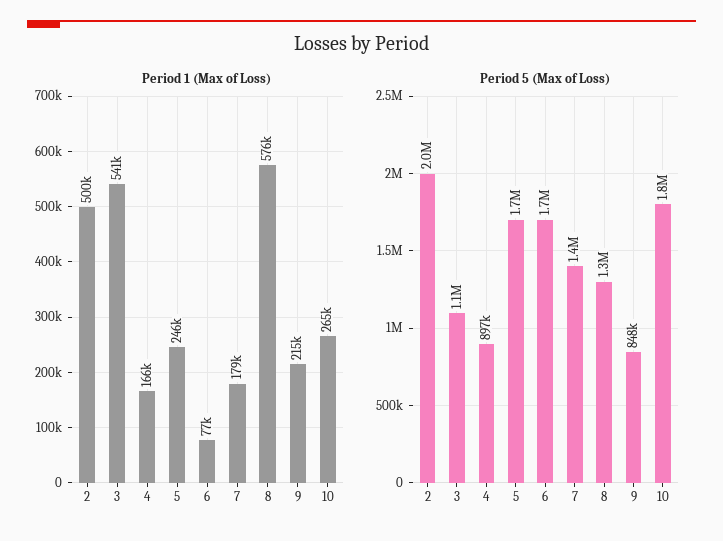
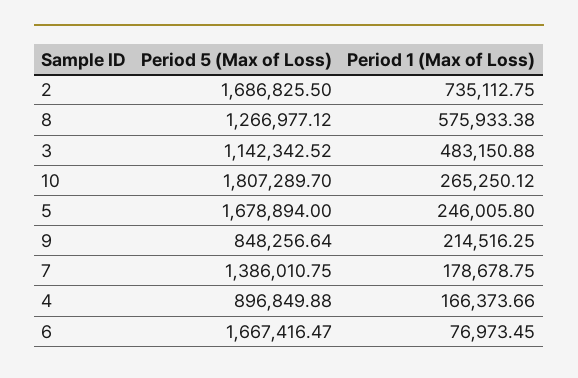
  {
    "Period 1 (Max of Loss)": {
-     "2": 500000,
+     "2": 735112.75,
-     "3": 541000,
+     "3": 483150.88,
      "4": 166373.66,
      "5": 246005.8,
      "6": 76973.45,
      "7": 178678.75,
      "8": 575933.38,
      "9": 214516.25,
      "10": 265250.12
    },
    "Period 5 (Max of Loss)": {
-     "2": 2000000,
+     "2": 1686825.5,
      "3": 1142342.52,
      "4": 896849.88,
      "5": 1678894,
      "6": 1667416.47,
      "7": 1386010.75,
      "8": 1266977.12,
      "9": 848256.64,
      "10": 1807289.7
    }
  }

